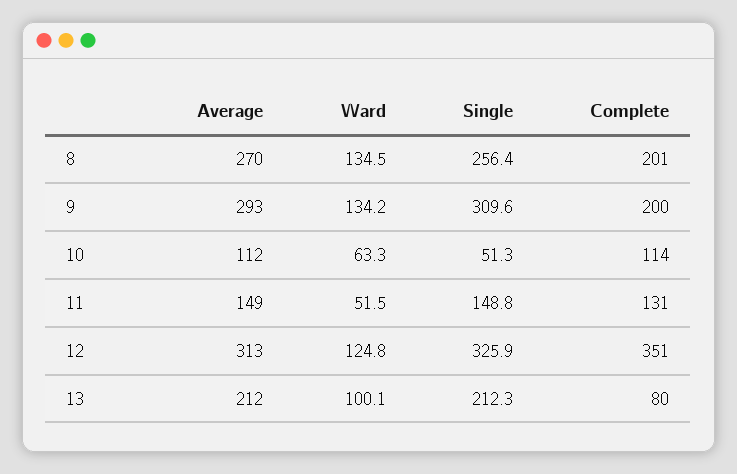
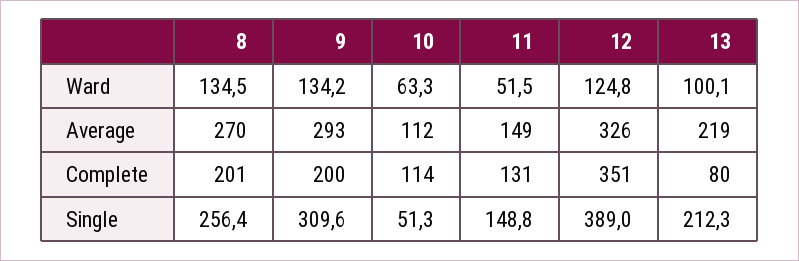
  {
    "Average": {
      "8": 270,
      "9": 293,
      "10": 112,
      "11": 149,
-     "12": 313,
+     "12": 326,
-     "13": 212
+     "13": 219
    },
    "Ward": {
      "8": 134.5,
      "9": 134.2,
      "10": 63.3,
      "11": 51.5,
      "12": 124.8,
      "13": 100.1
    },
    "Single": {
      "8": 256.4,
      "9": 309.6,
      "10": 51.3,
      "11": 148.8,
-     "12": 325.9,
+     "12": 389,
      "13": 212.3
    },
    "Complete": {
      "8": 201,
      "9": 200,
      "10": 114,
      "11": 131,
      "12": 351,
      "13": 80
    }
  }

